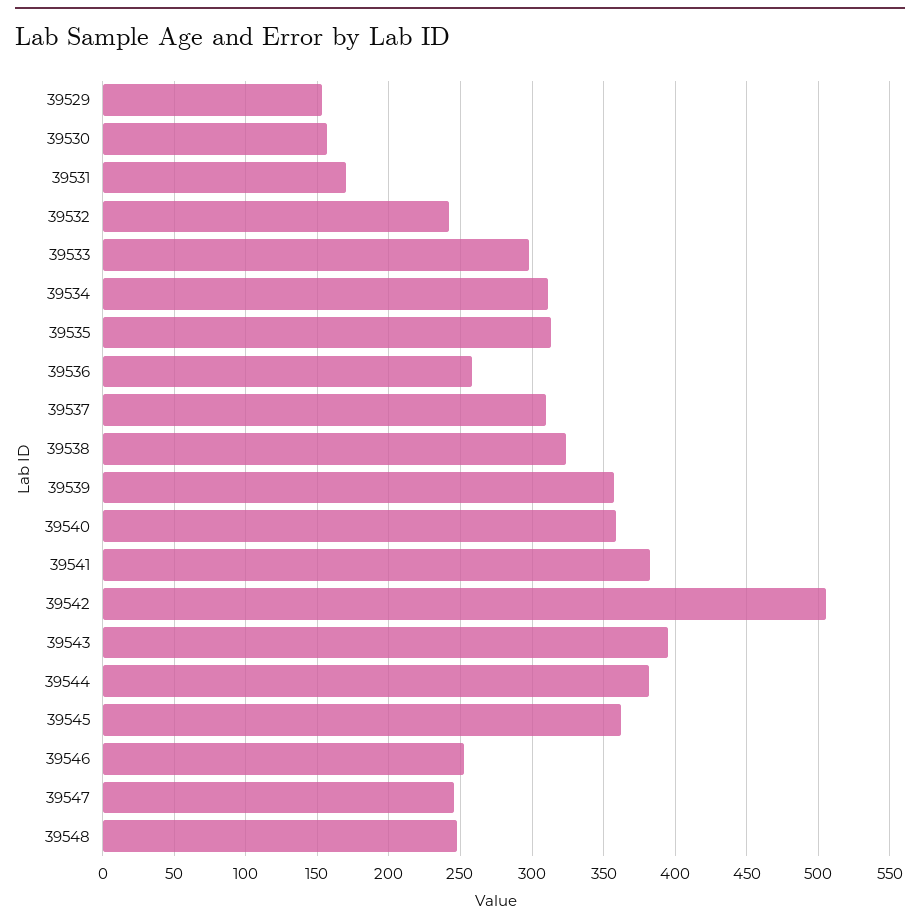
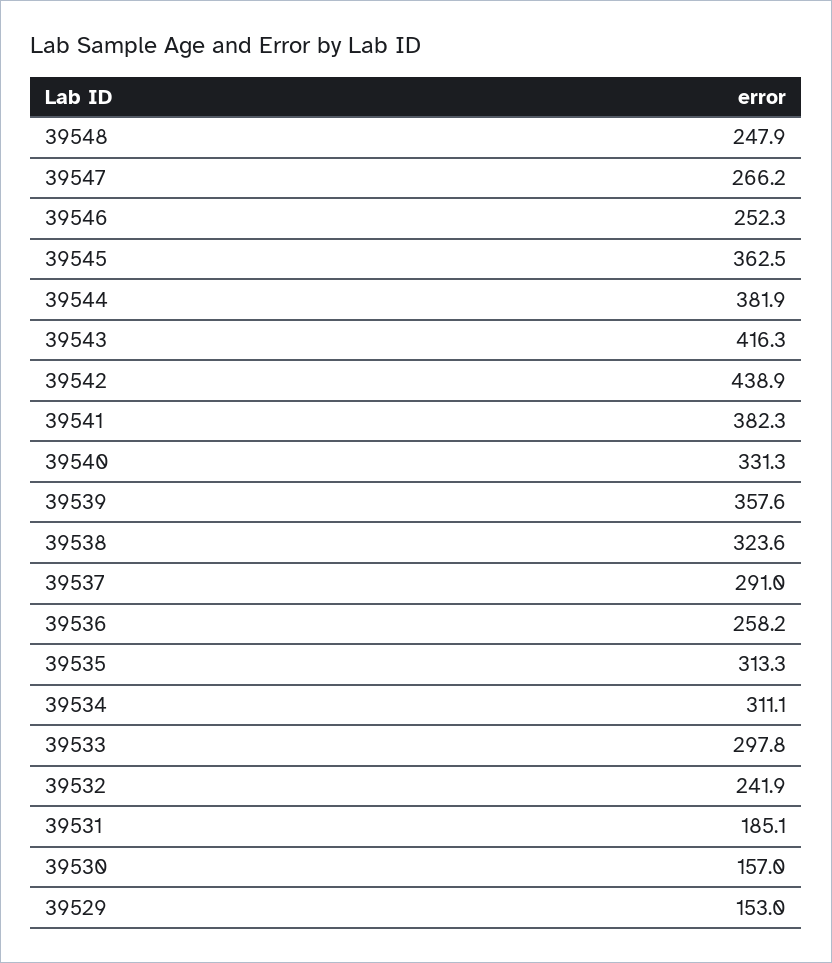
  {
    "39529": 153,
    "39530": 157,
-   "39531": 170,
+   "39531": 185.1,
    "39532": 241.9,
    "39533": 297.8,
    "39534": 311.1,
    "39535": 313.3,
    "39536": 258.2,
-   "39537": 310,
+   "39537": 291,
    "39538": 323.6,
    "39539": 357.6,
-   "39540": 360,
+   "39540": 331.3,
    "39541": 382.3,
-   "39542": 505,
+   "39542": 438.9,
-   "39543": 395,
+   "39543": 416.3,
    "39544": 381.9,
    "39545": 362.5,
    "39546": 252.3,
-   "39547": 245,
+   "39547": 266.2,
    "39548": 247.9
  }

